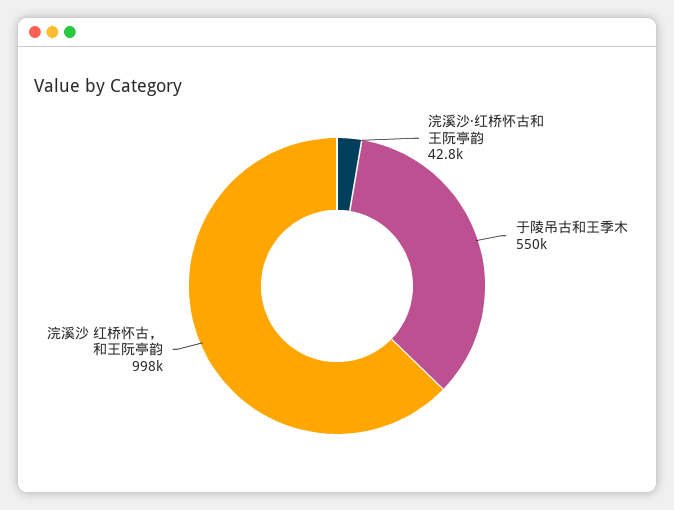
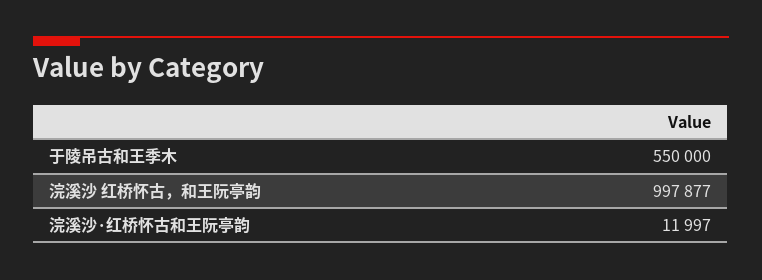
  {
-   "浣溪沙·红桥怀古和王阮亭韵": 42800,
+   "浣溪沙·红桥怀古和王阮亭韵": 11997,
    "于陵吊古和王季木": 550000,
    "浣溪沙 红桥怀古，和王阮亭韵": 997877
  }

